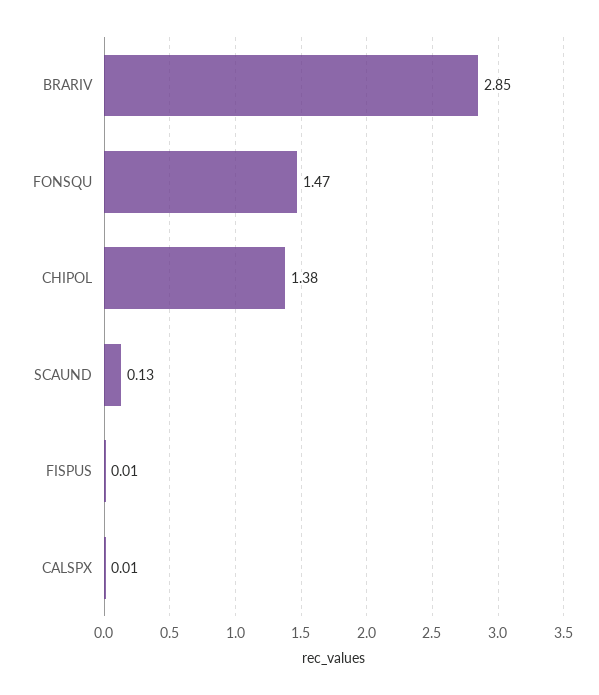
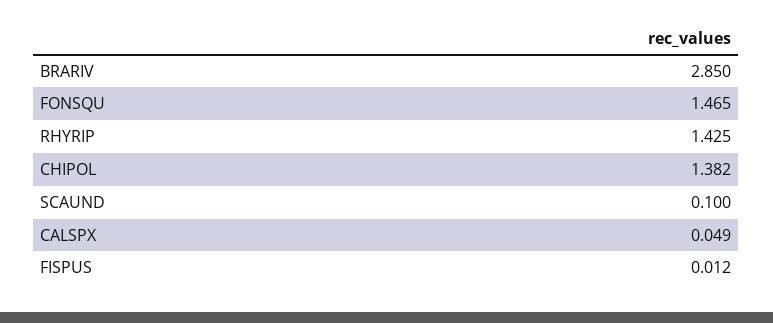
  {
    "BRARIV": 2.85,
    "FONSQU": 1.465,
    "CHIPOL": 1.382,
-   "SCAUND": 0.13,
+   "SCAUND": 0.1,
    "FISPUS": 0.012,
-   "CALSPX": 0.01
+   "CALSPX": 0.049,
+   "RHYRIP": 1.425
  }

